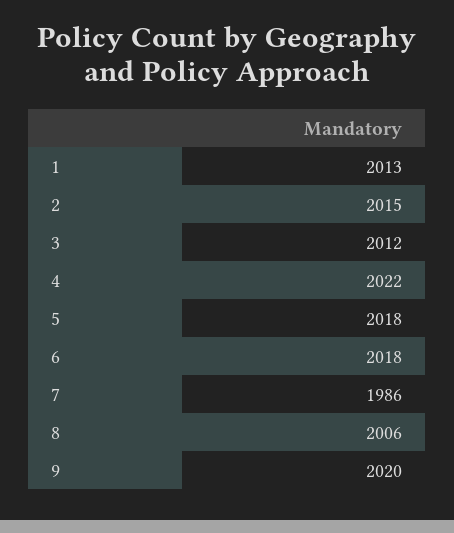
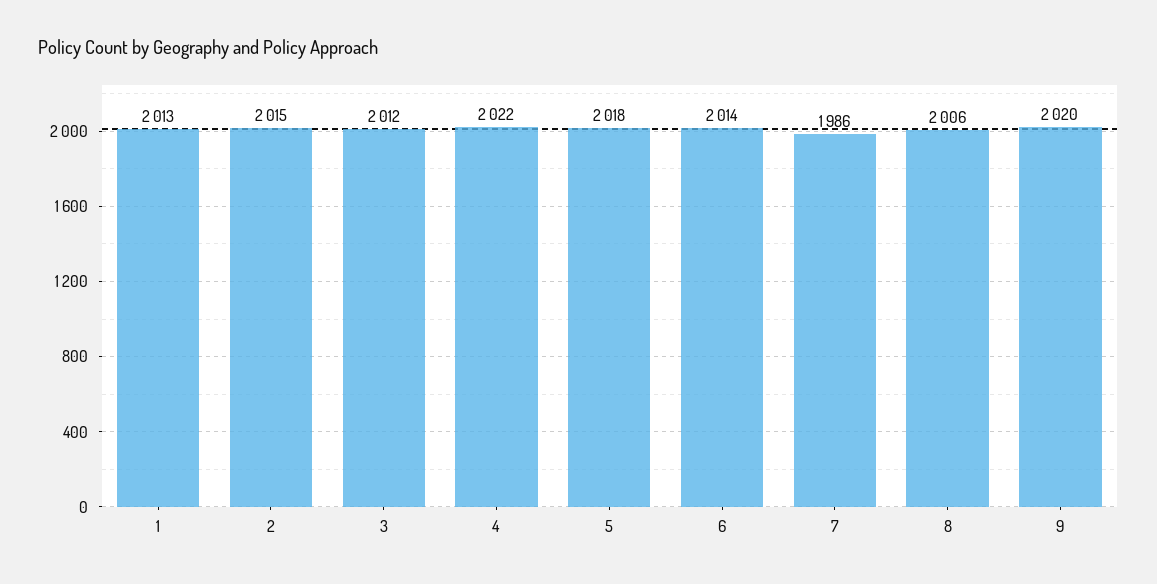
  {
    "1": 2013,
    "2": 2015,
    "3": 2012,
    "4": 2022,
    "5": 2018,
-   "6": 2018,
+   "6": 2014,
    "7": 1986,
    "8": 2006,
    "9": 2020
  }

